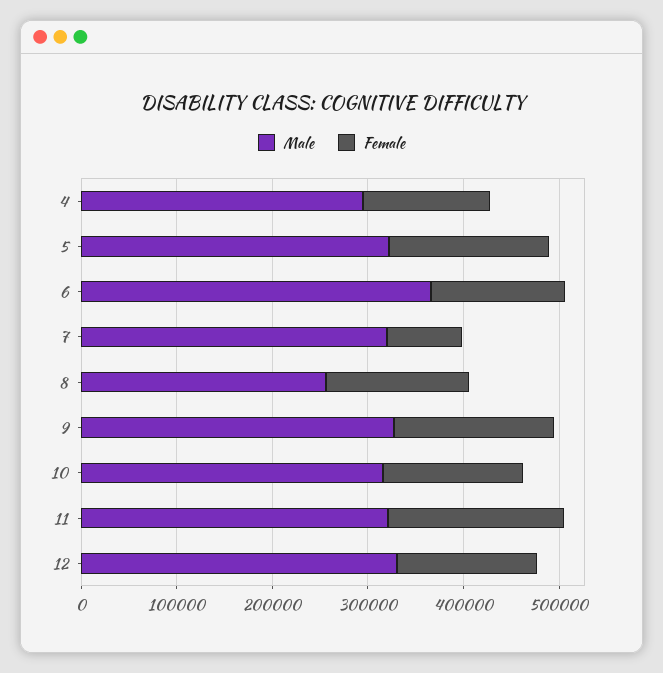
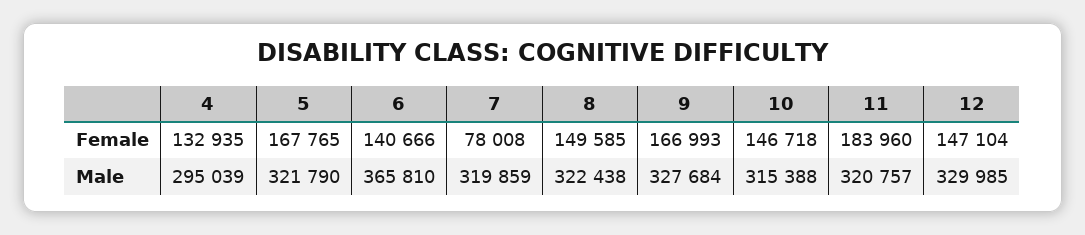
  {
    "Male": {
      "4": 295039,
      "5": 321790,
      "6": 365810,
      "7": 319859,
-     "8": 260000,
+     "8": 322438,
      "9": 327684,
      "10": 315388,
      "11": 320757,
      "12": 329985
    },
    "Female": {
      "4": 132935,
      "5": 167765,
      "6": 140666,
      "7": 78008,
      "8": 149585,
      "9": 166993,
      "10": 146718,
      "11": 183960,
      "12": 147104
    }
  }

